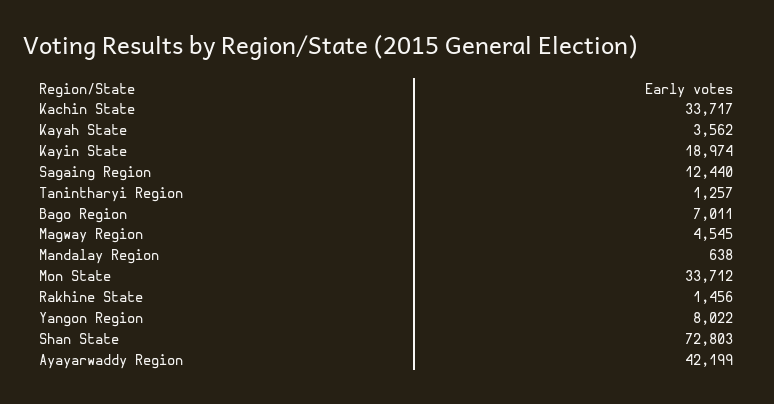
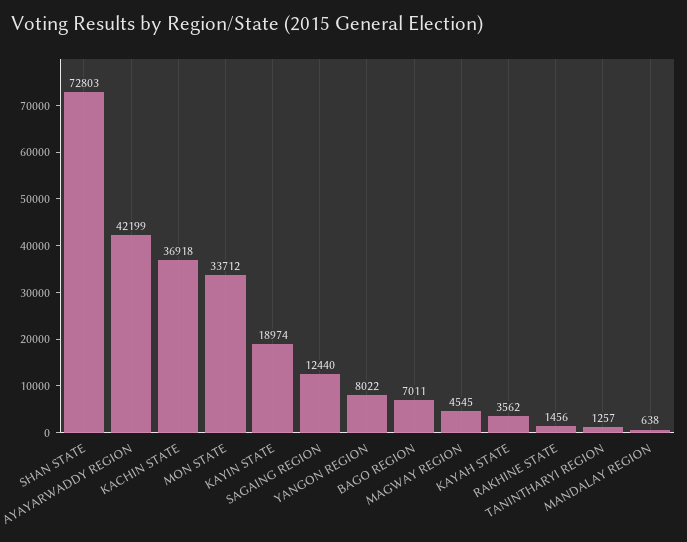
  {
-   "Kachin State": 33717,
+   "Kachin State": 36918,
    "Kayah State": 3562,
    "Kayin State": 18974,
    "Sagaing Region": 12440,
    "Tanintharyi Region": 1257,
    "Bago Region": 7011,
    "Magway Region": 4545,
    "Mandalay Region": 638,
    "Mon State": 33712,
    "Rakhine State": 1456,
    "Yangon Region": 8022,
    "Shan State": 72803,
    "Ayayarwaddy Region": 42199
  }

